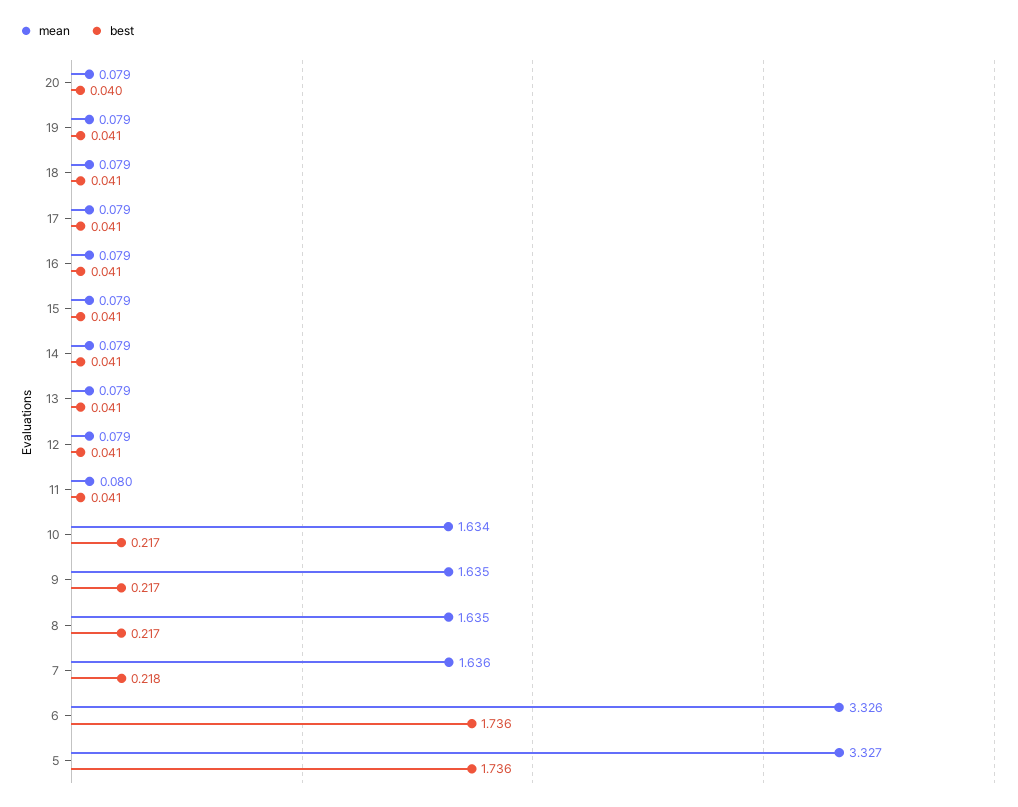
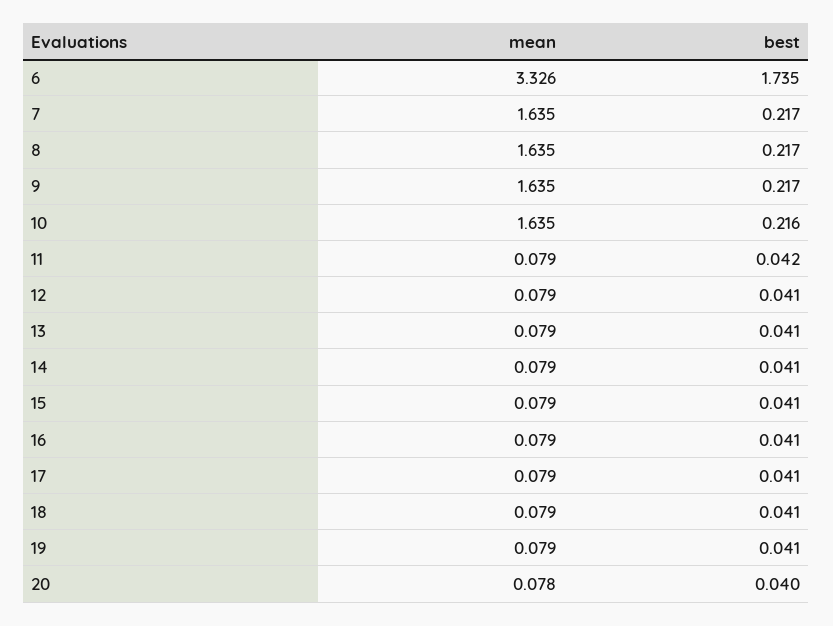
  {
    "mean": {
-     "20": 0.079,
+     "20": 0.078,
      "19": 0.079,
      "18": 0.079,
      "17": 0.079,
      "16": 0.079,
      "15": 0.079,
      "14": 0.079,
      "13": 0.079,
      "12": 0.079,
-     "11": 0.08,
+     "11": 0.079,
-     "10": 1.634,
+     "10": 1.635,
      "9": 1.635,
      "8": 1.635,
-     "7": 1.636,
+     "7": 1.635,
-     "6": 3.326,
+     "6": 3.326
-     "5": 3.327
    },
    "best": {
      "20": 0.04,
      "19": 0.041,
      "18": 0.041,
      "17": 0.041,
      "16": 0.041,
      "15": 0.041,
      "14": 0.041,
      "13": 0.041,
      "12": 0.041,
-     "11": 0.041,
+     "11": 0.042,
-     "10": 0.217,
+     "10": 0.216,
      "9": 0.217,
      "8": 0.217,
-     "7": 0.218,
+     "7": 0.217,
-     "6": 1.736,
+     "6": 1.735
-     "5": 1.736
    }
  }

